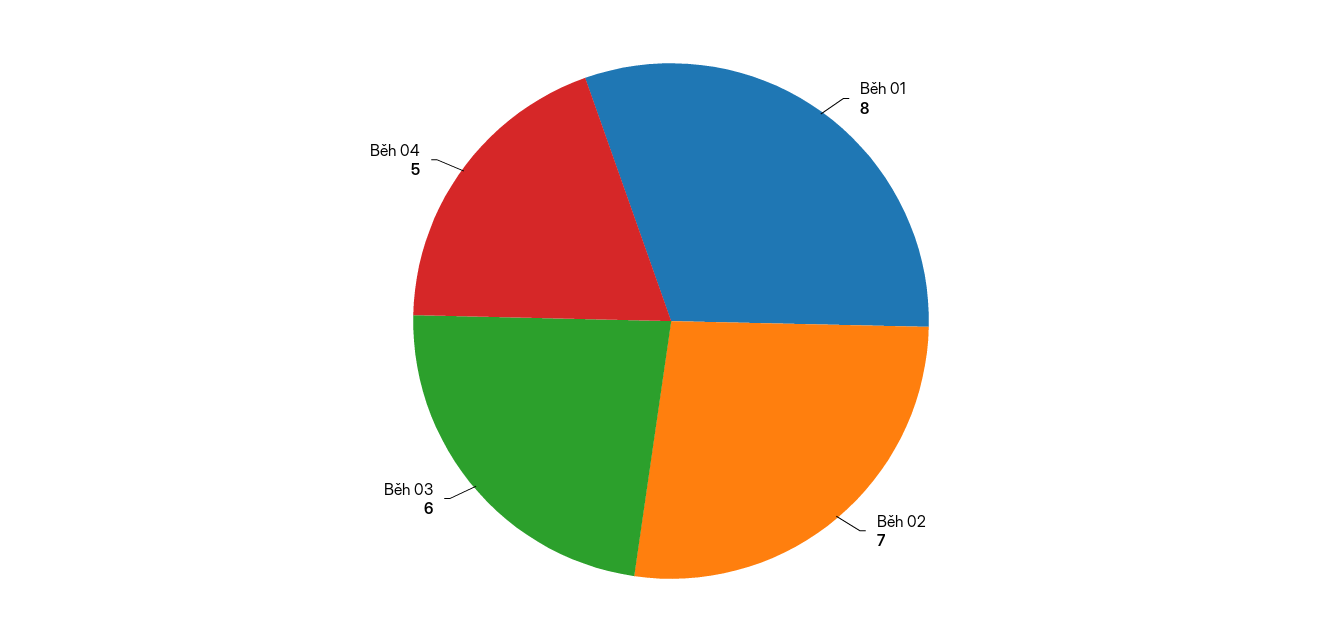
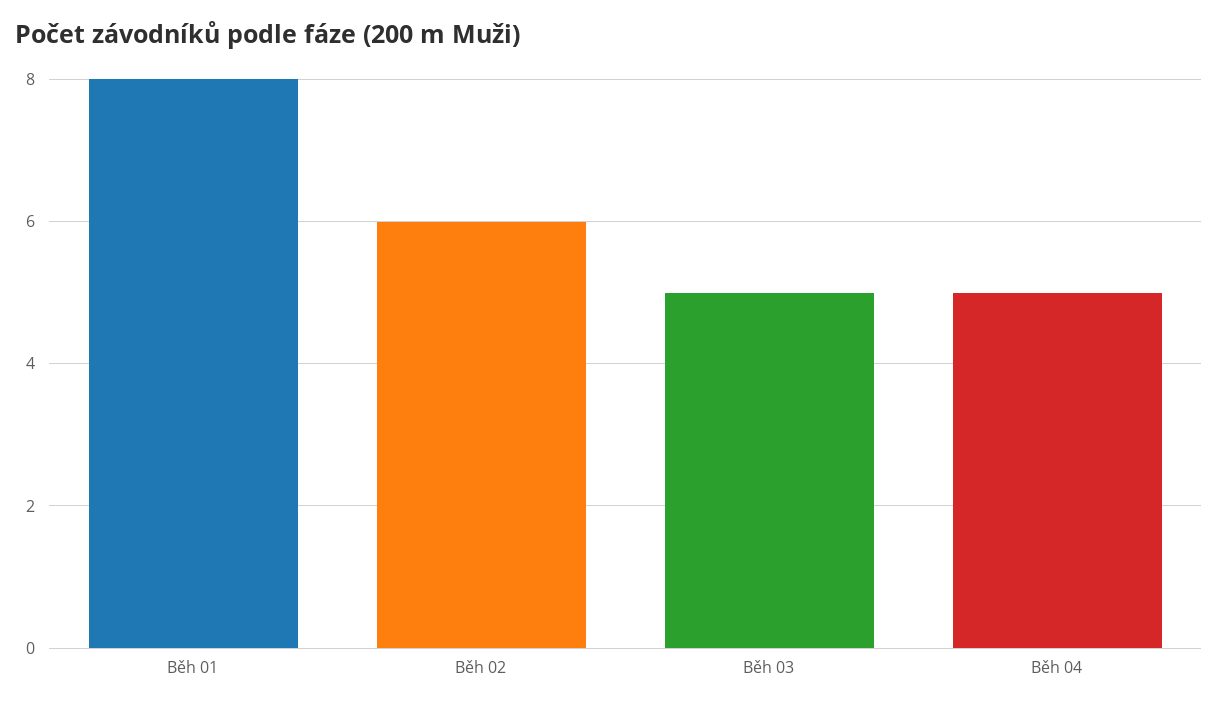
  {
    "Běh 01": 8,
-   "Běh 02": 7,
+   "Běh 02": 6,
-   "Běh 03": 6,
+   "Běh 03": 5,
    "Běh 04": 5
  }

